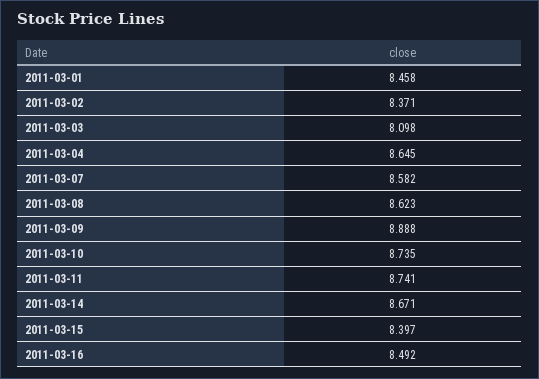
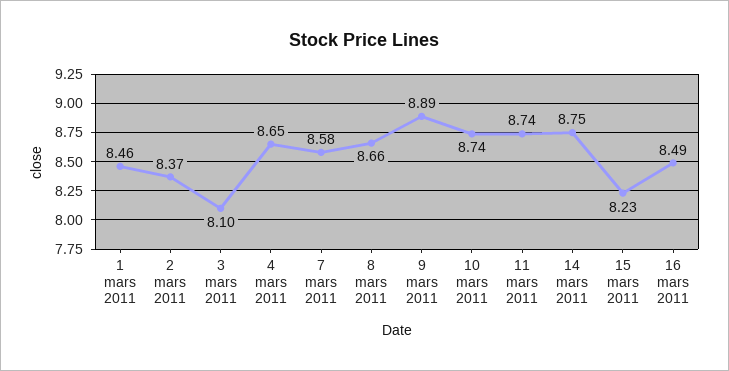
  {
    "2011-03-01": 8.458,
    "2011-03-02": 8.371,
    "2011-03-03": 8.098,
    "2011-03-04": 8.645,
    "2011-03-07": 8.582,
-   "2011-03-08": 8.623,
+   "2011-03-08": 8.66,
    "2011-03-09": 8.888,
    "2011-03-10": 8.735,
    "2011-03-11": 8.741,
-   "2011-03-14": 8.671,
+   "2011-03-14": 8.75,
-   "2011-03-15": 8.397,
+   "2011-03-15": 8.23,
    "2011-03-16": 8.492
  }

